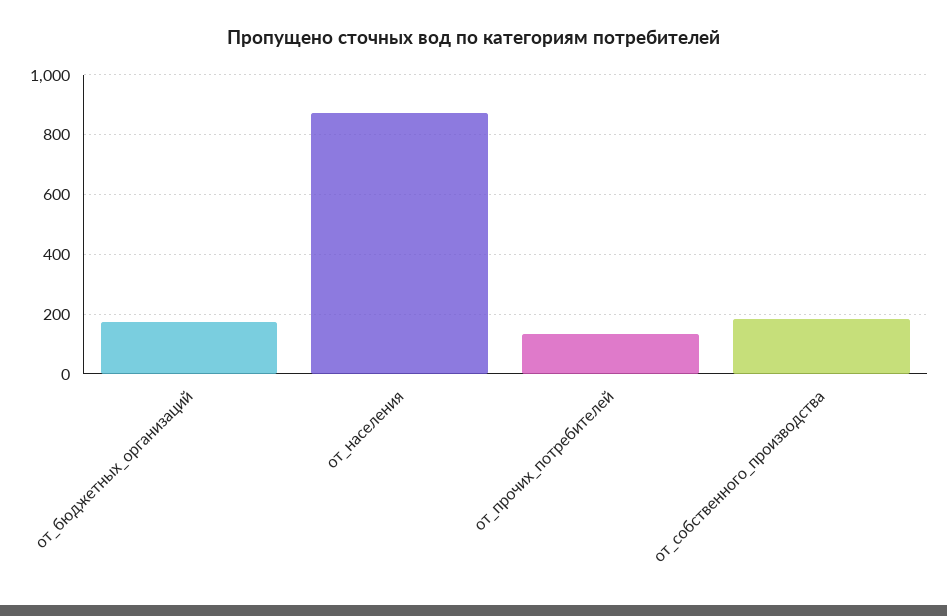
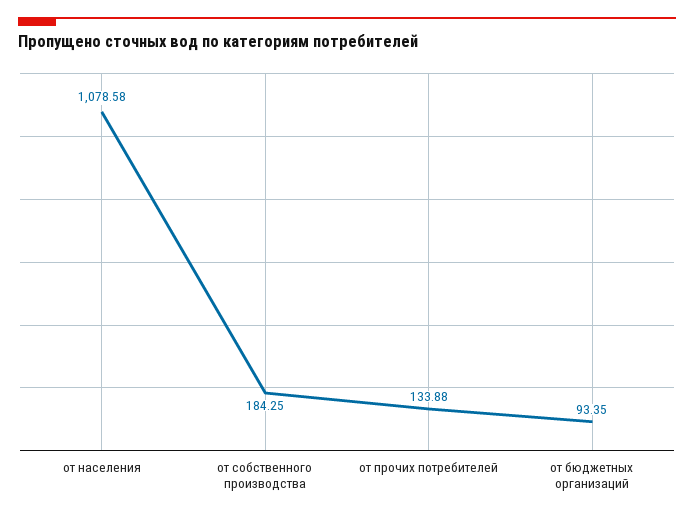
  {
-   "от_бюджетных_организаций": 175,
+   "от_бюджетных_организаций": 93.35,
-   "от_населения": 875,
+   "от_населения": 1078.58,
    "от_прочих_потребителей": 133.88,
    "от_собственного_производства": 184.25
  }

